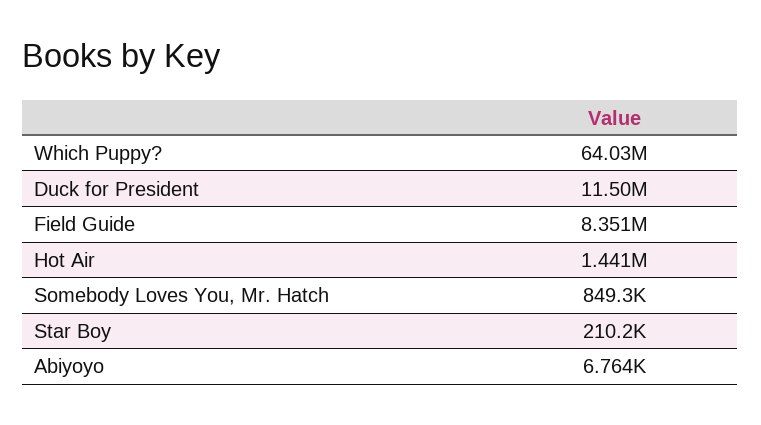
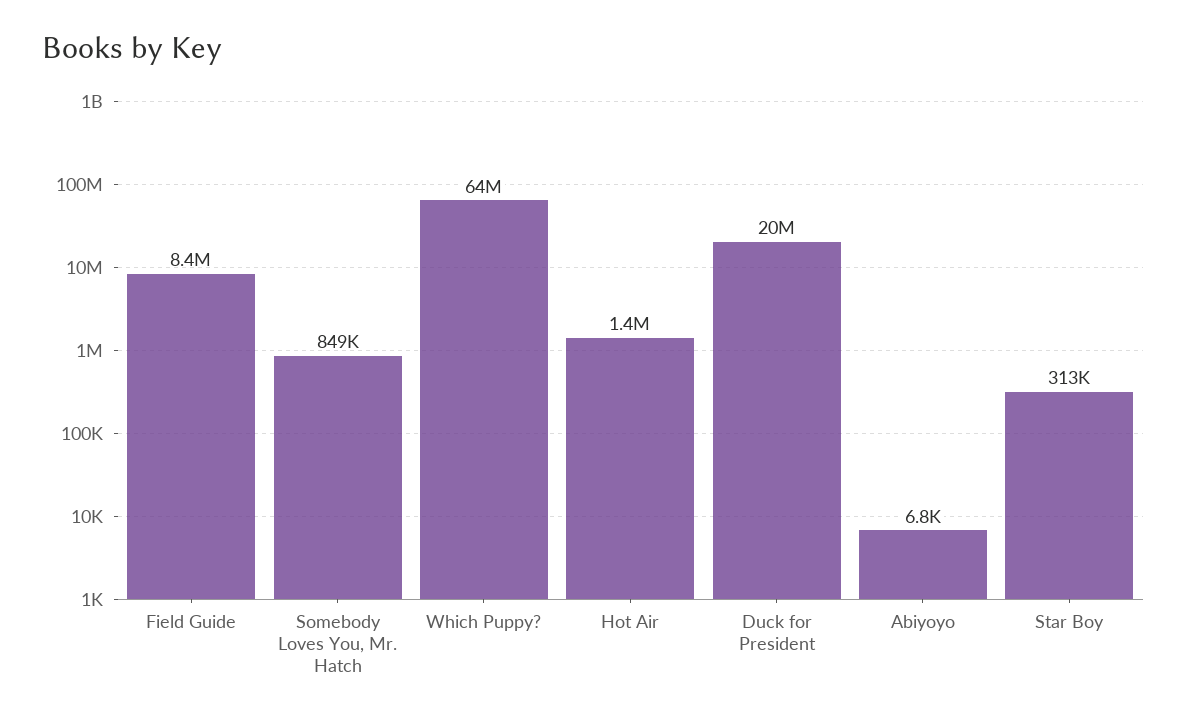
  {
    "Which Puppy?": 64030000,
-   "Duck for President": 11500000,
+   "Duck for President": 20000000,
    "Field Guide": 8351000,
    "Hot Air": 1441000,
    "Somebody Loves You, Mr. Hatch": 849300,
-   "Star Boy": 210200,
+   "Star Boy": 313000,
    "Abiyoyo": 6764
  }

